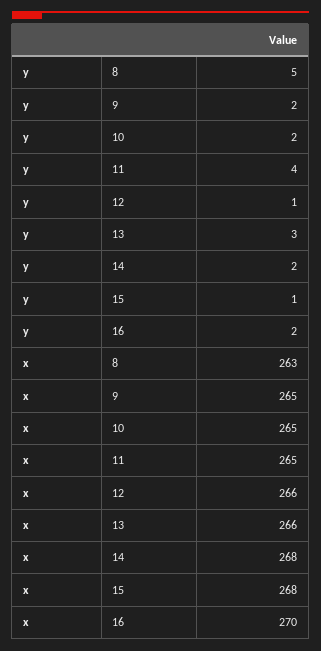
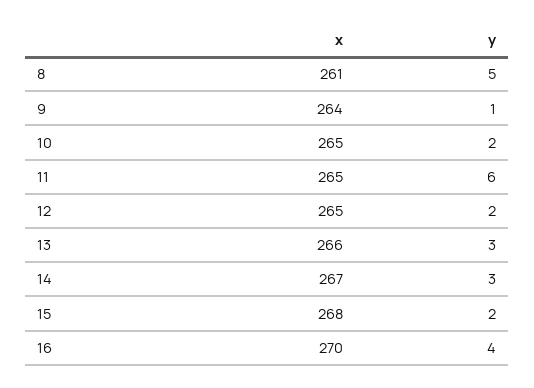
  {
    "y": {
      "8": 5,
-     "9": 2,
+     "9": 1,
      "10": 2,
-     "11": 4,
+     "11": 6,
-     "12": 1,
+     "12": 2,
      "13": 3,
-     "14": 2,
+     "14": 3,
-     "15": 1,
+     "15": 2,
-     "16": 2
+     "16": 4
    },
    "x": {
-     "8": 263,
+     "8": 261,
-     "9": 265,
+     "9": 264,
      "10": 265,
      "11": 265,
-     "12": 266,
+     "12": 265,
      "13": 266,
-     "14": 268,
+     "14": 267,
      "15": 268,
      "16": 270
    }
  }

